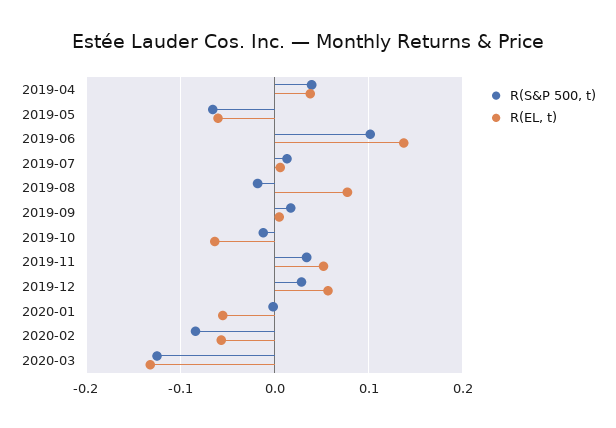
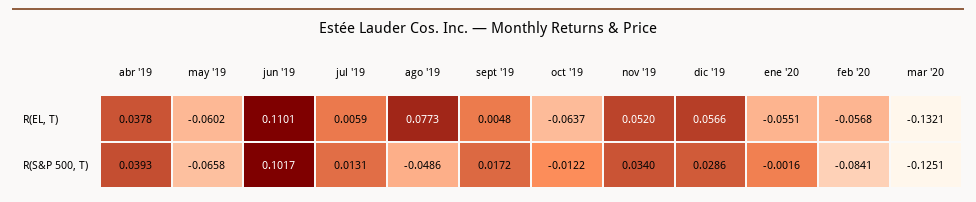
  {
    "R(S&P 500, t)": {
      "2019-04": 0.0393,
      "2019-05": -0.0658,
      "2019-06": 0.1017,
      "2019-07": 0.0131,
-     "2019-08": -0.02,
+     "2019-08": -0.0486,
      "2019-09": 0.0172,
      "2019-10": -0.0122,
      "2019-11": 0.034,
      "2019-12": 0.0286,
      "2020-01": -0.0016,
      "2020-02": -0.0841,
      "2020-03": -0.1251
    },
    "R(EL, t)": {
      "2019-04": 0.0378,
      "2019-05": -0.0602,
-     "2019-06": 0.14,
+     "2019-06": 0.1101,
      "2019-07": 0.0059,
      "2019-08": 0.0773,
      "2019-09": 0.0048,
      "2019-10": -0.0637,
      "2019-11": 0.052,
      "2019-12": 0.0566,
      "2020-01": -0.0551,
      "2020-02": -0.0568,
      "2020-03": -0.1321
    }
  }

